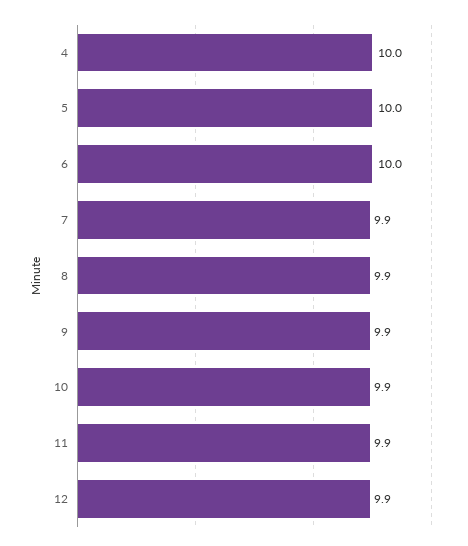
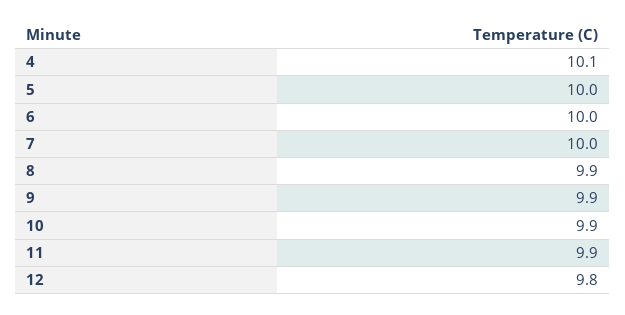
  {
-   "4": 10,
+   "4": 10.1,
    "5": 10,
    "6": 10,
-   "7": 9.9,
+   "7": 10,
    "8": 9.9,
    "9": 9.9,
    "10": 9.9,
    "11": 9.9,
-   "12": 9.9
+   "12": 9.8
  }

